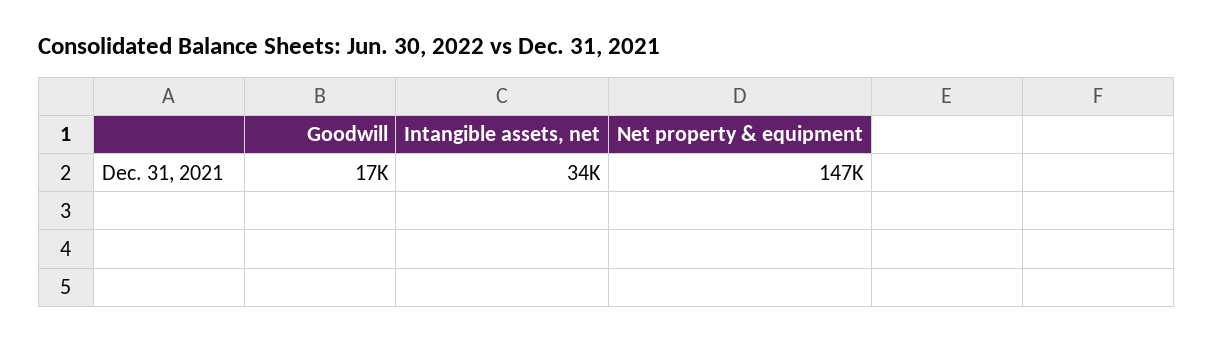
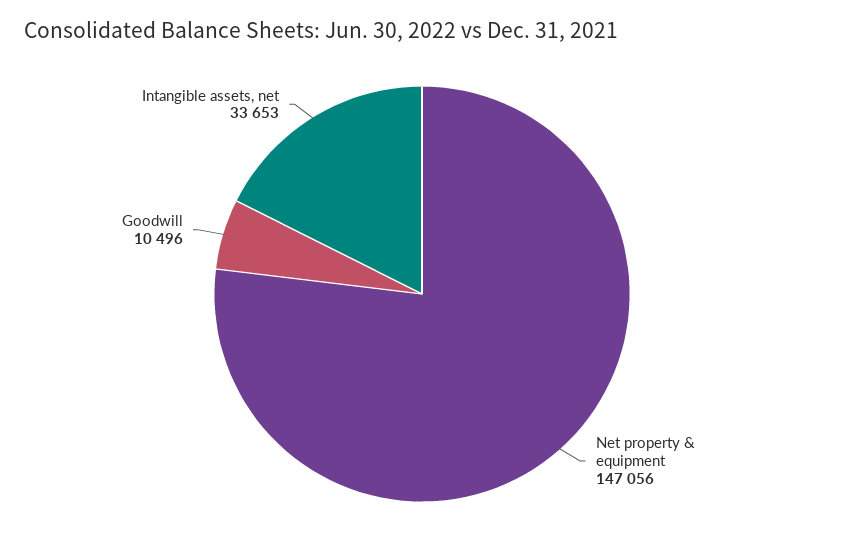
  {
-   "Goodwill": 17000,
+   "Goodwill": 10496,
    "Intangible assets, net": 33653,
    "Net property & equipment": 147056
  }

